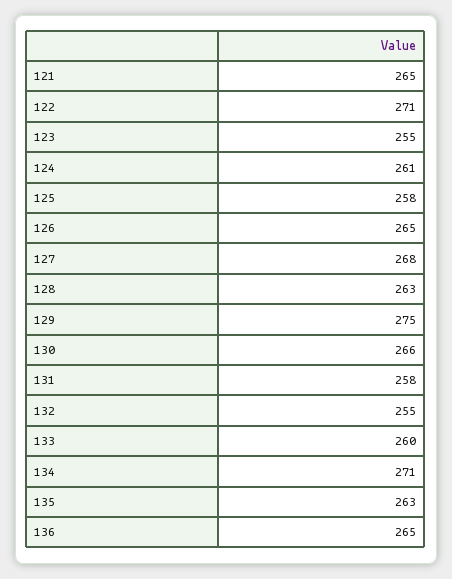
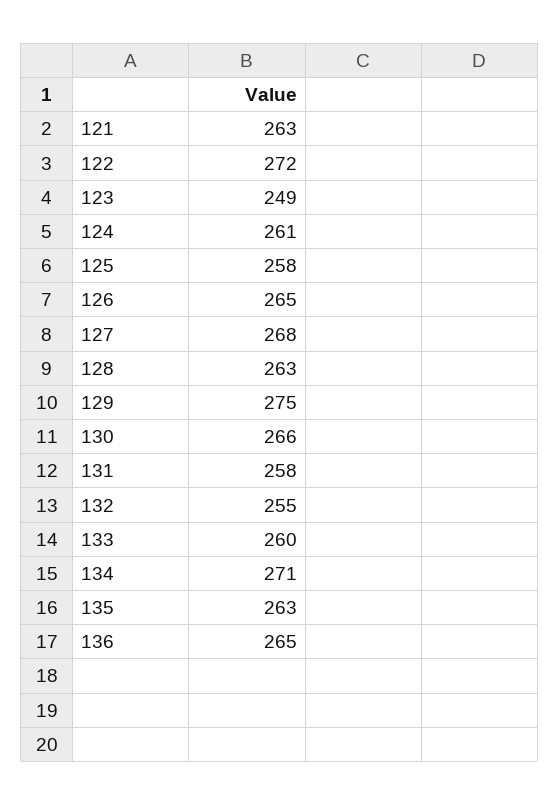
  {
-   "121": 265,
+   "121": 263,
-   "122": 271,
+   "122": 272,
-   "123": 255,
+   "123": 249,
    "124": 261,
    "125": 258,
    "126": 265,
    "127": 268,
    "128": 263,
    "129": 275,
    "130": 266,
    "131": 258,
    "132": 255,
    "133": 260,
    "134": 271,
    "135": 263,
    "136": 265
  }

